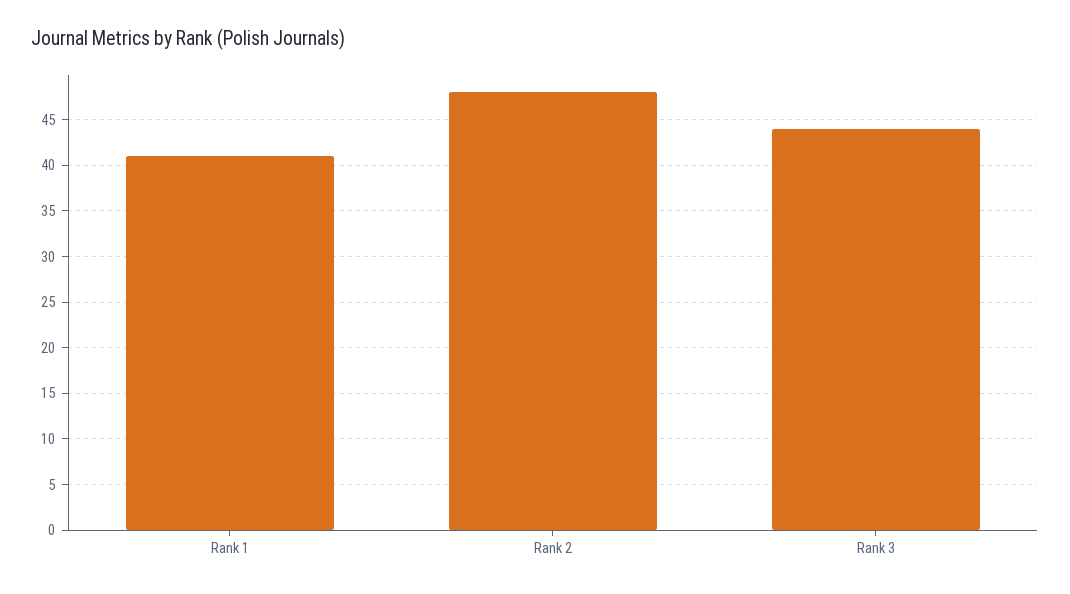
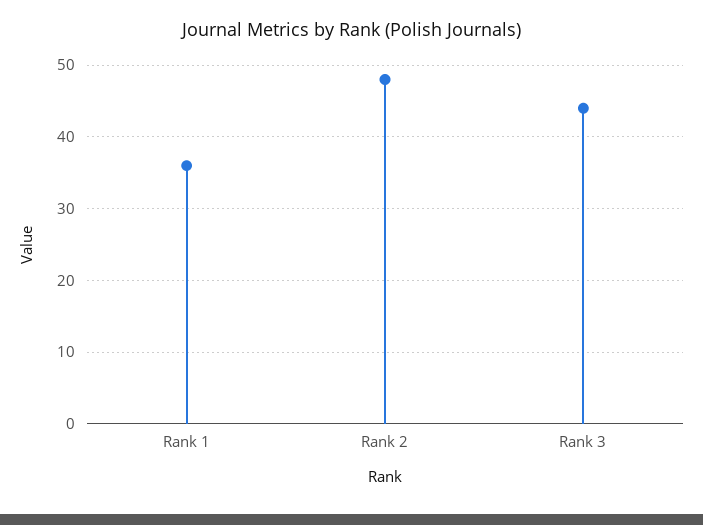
  {
-   "Rank 1": 41,
+   "Rank 1": 36,
    "Rank 2": 48,
    "Rank 3": 44
  }

